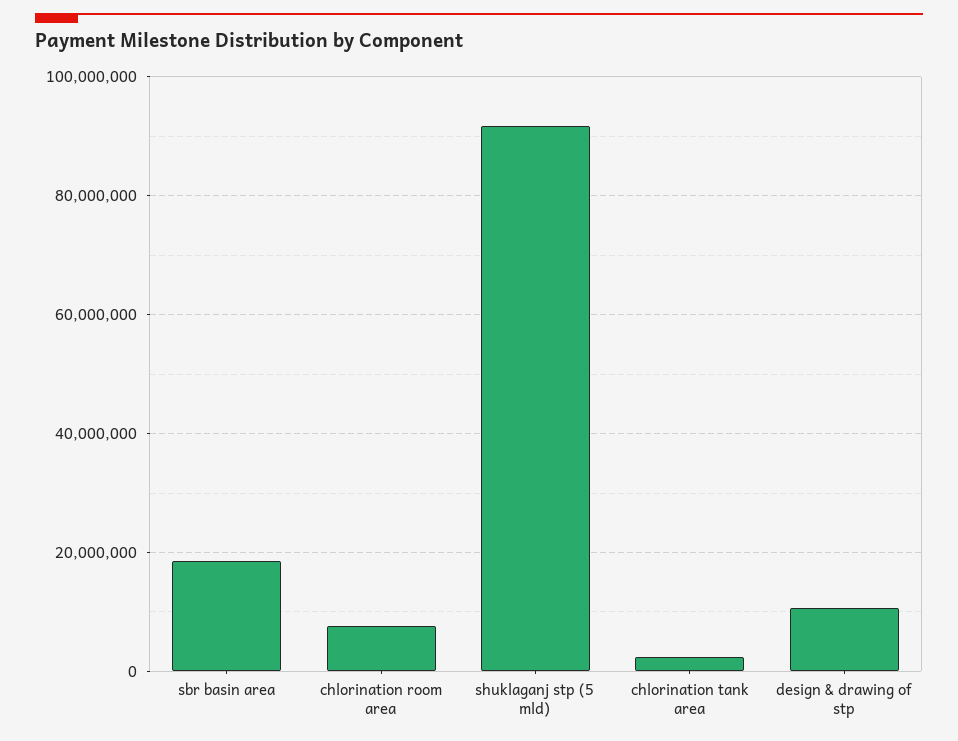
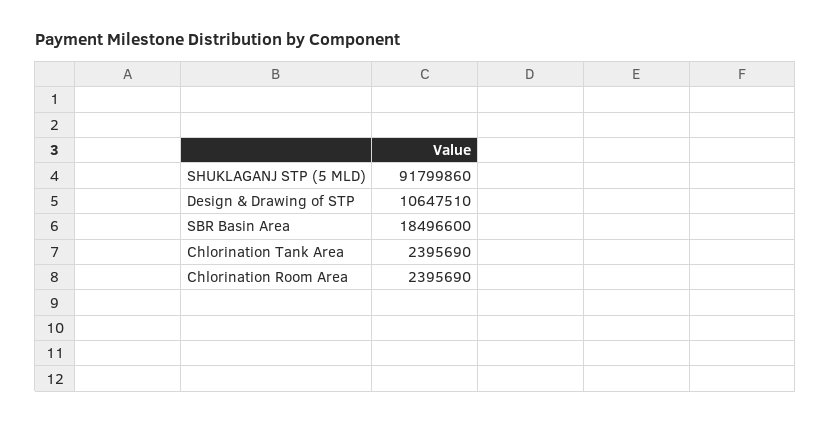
  {
    "sbr basin area": 18496600,
-   "chlorination room area": 8000000,
+   "chlorination room area": 2395690,
    "shuklaganj stp (5 mld)": 91799860,
    "chlorination tank area": 2395690,
    "design & drawing of stp": 10647510
  }

